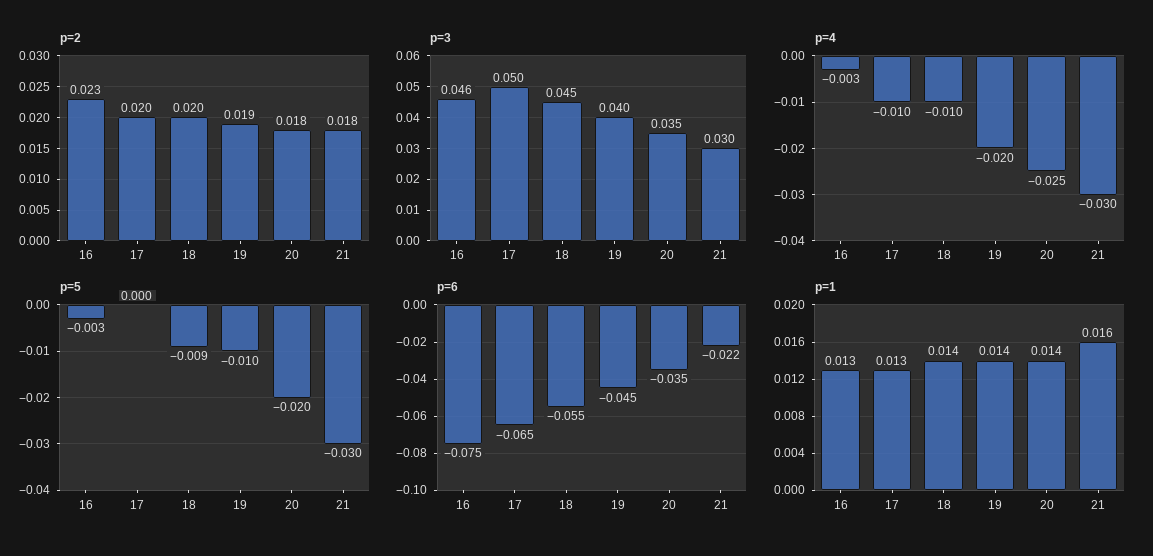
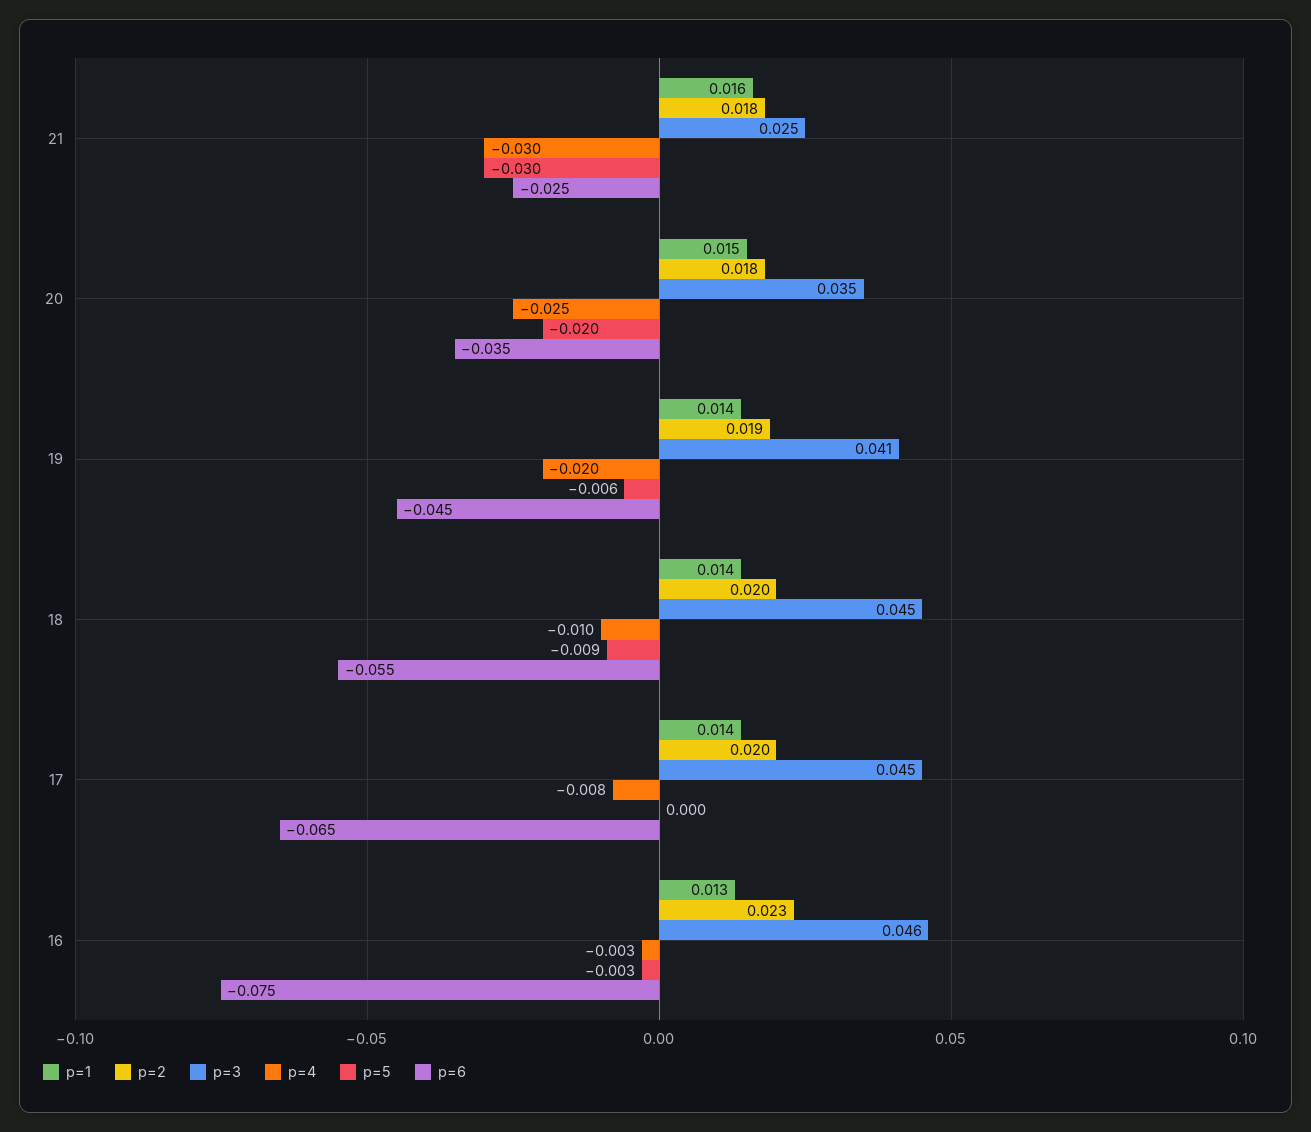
  {
    "p=2": {
      "16": 0.023,
      "17": 0.02,
      "18": 0.02,
      "19": 0.019,
      "20": 0.018,
      "21": 0.018
    },
    "p=3": {
      "16": 0.046,
-     "17": 0.05,
+     "17": 0.045,
      "18": 0.045,
-     "19": 0.04,
+     "19": 0.041,
      "20": 0.035,
-     "21": 0.03
+     "21": 0.025
    },
    "p=4": {
      "16": -0.003,
-     "17": -0.01,
+     "17": -0.008,
      "18": -0.01,
      "19": -0.02,
      "20": -0.025,
      "21": -0.03
    },
    "p=5": {
      "16": -0.003,
      "17": 0,
      "18": -0.009,
-     "19": -0.01,
+     "19": -0.006,
      "20": -0.02,
      "21": -0.03
    },
    "p=6": {
      "16": -0.075,
      "17": -0.065,
      "18": -0.055,
      "19": -0.045,
      "20": -0.035,
-     "21": -0.022
+     "21": -0.025
    },
    "p=1": {
      "16": 0.013,
-     "17": 0.013,
+     "17": 0.014,
      "18": 0.014,
      "19": 0.014,
-     "20": 0.014,
+     "20": 0.015,
      "21": 0.016
    }
  }

